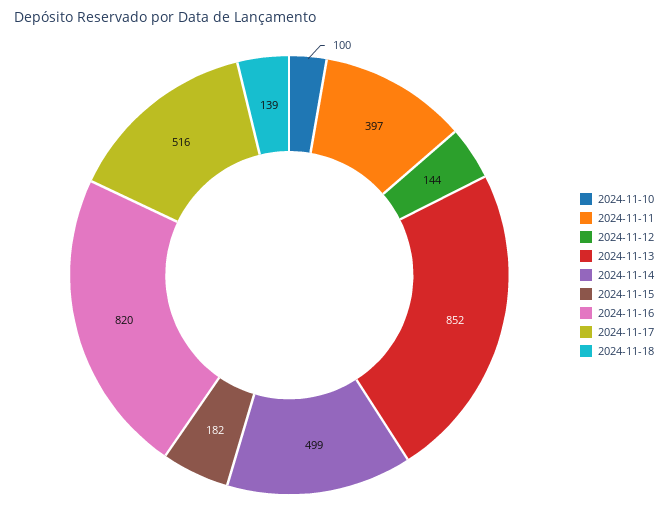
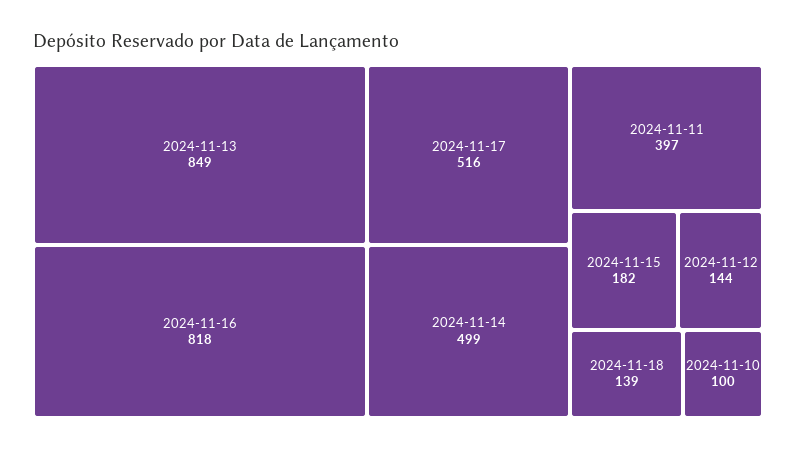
  {
    "2024-11-10": 100,
    "2024-11-11": 397,
    "2024-11-12": 144,
-   "2024-11-13": 852,
+   "2024-11-13": 849,
    "2024-11-14": 499,
    "2024-11-15": 182,
-   "2024-11-16": 820,
+   "2024-11-16": 818,
    "2024-11-17": 516,
    "2024-11-18": 139
  }

